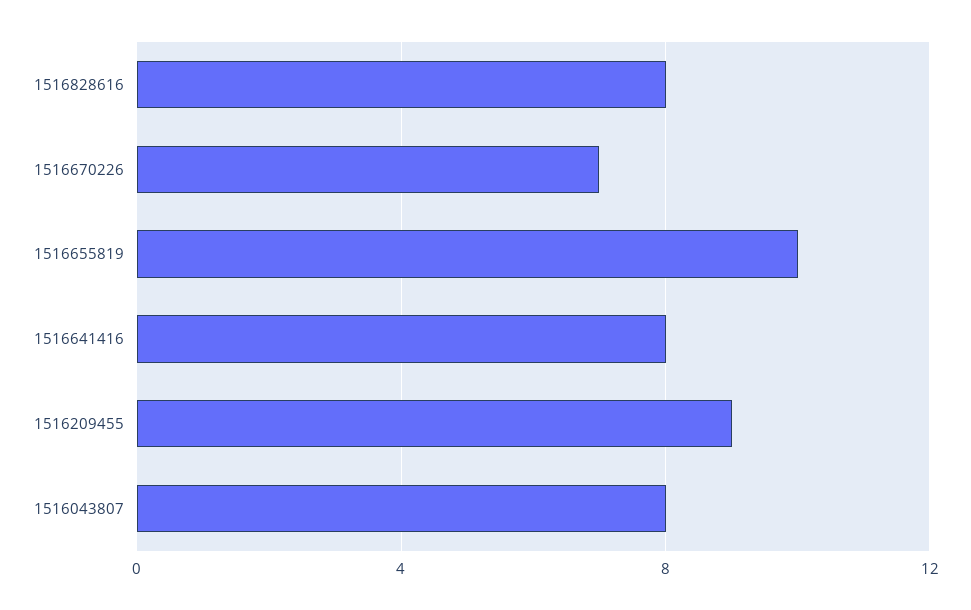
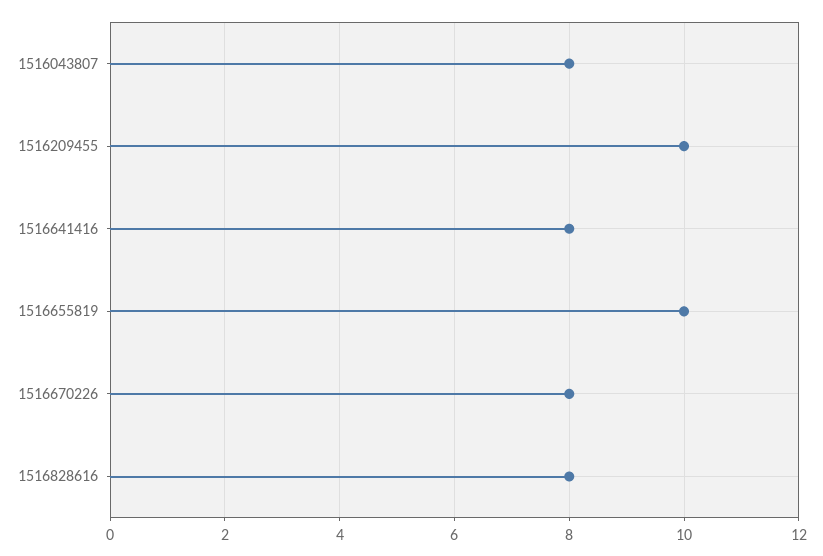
  {
    "1516828616": 8,
-   "1516670226": 7,
+   "1516670226": 8,
    "1516655819": 10,
    "1516641416": 8,
-   "1516209455": 9,
+   "1516209455": 10,
    "1516043807": 8
  }

